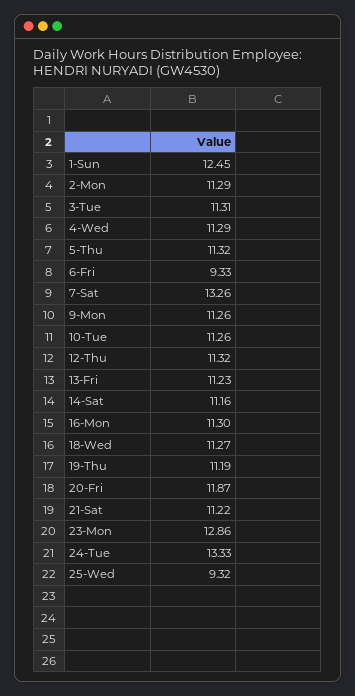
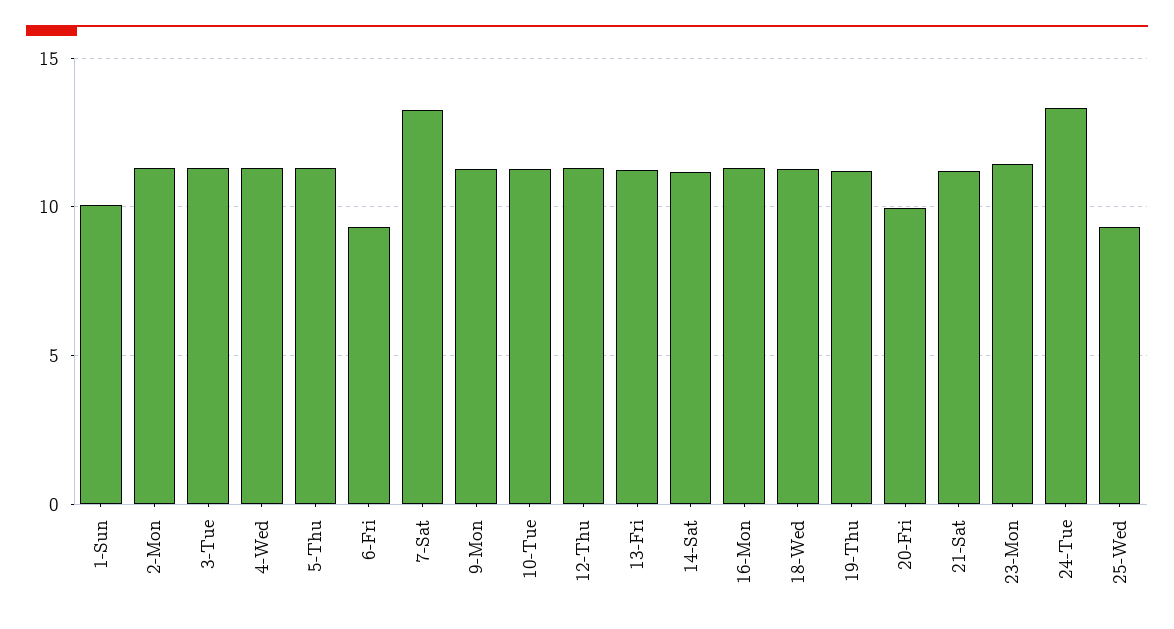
  {
-   "1-Sun": 12.45,
+   "1-Sun": 10,
    "2-Mon": 11.29,
    "3-Tue": 11.31,
    "4-Wed": 11.29,
    "5-Thu": 11.32,
    "6-Fri": 9.33,
    "7-Sat": 13.26,
    "9-Mon": 11.26,
    "10-Tue": 11.26,
    "12-Thu": 11.32,
    "13-Fri": 11.23,
    "14-Sat": 11.16,
    "16-Mon": 11.3,
    "18-Wed": 11.27,
    "19-Thu": 11.19,
-   "20-Fri": 11.87,
+   "20-Fri": 10,
    "21-Sat": 11.22,
-   "23-Mon": 12.86,
+   "23-Mon": 11.5,
    "24-Tue": 13.33,
    "25-Wed": 9.32
  }

